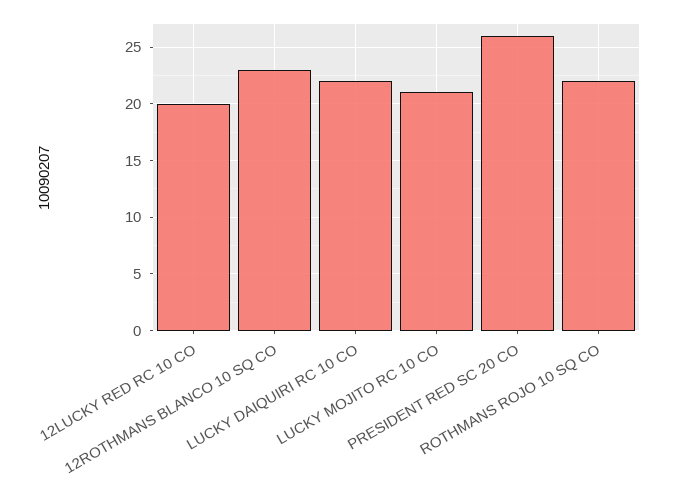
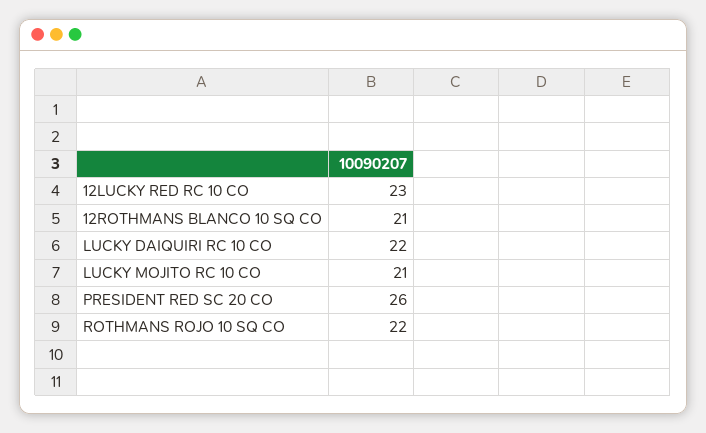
  {
-   "12LUCKY RED RC 10 CO": 20,
+   "12LUCKY RED RC 10 CO": 23,
-   "12ROTHMANS BLANCO 10 SQ CO": 23,
+   "12ROTHMANS BLANCO 10 SQ CO": 21,
    "LUCKY DAIQUIRI RC 10 CO": 22,
    "LUCKY MOJITO RC 10 CO": 21,
    "PRESIDENT RED SC 20 CO": 26,
    "ROTHMANS ROJO 10 SQ CO": 22
  }

